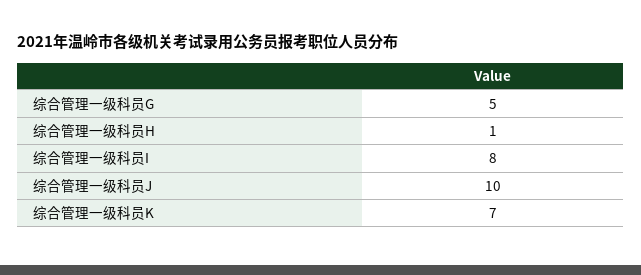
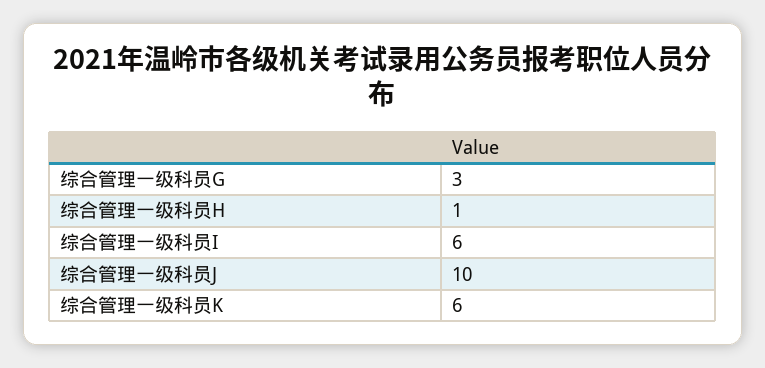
  {
-   "综合管理一级科员G": 5,
+   "综合管理一级科员G": 3,
    "综合管理一级科员H": 1,
-   "综合管理一级科员I": 8,
+   "综合管理一级科员I": 6,
    "综合管理一级科员J": 10,
-   "综合管理一级科员K": 7
+   "综合管理一级科员K": 6
  }

